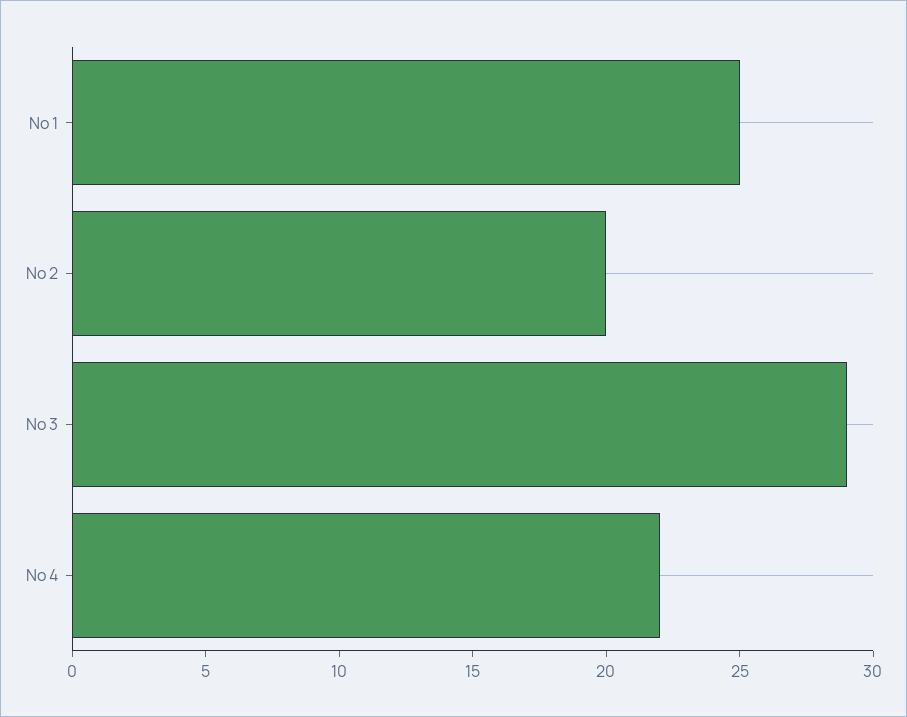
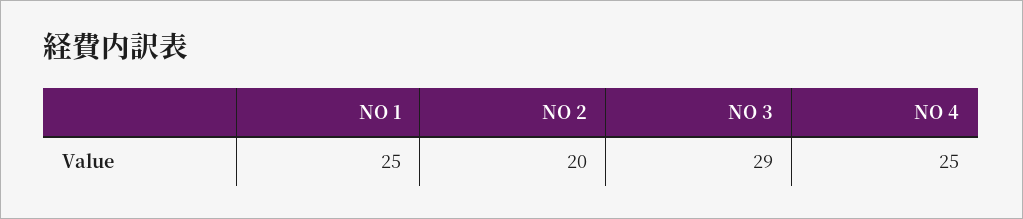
  {
    "No 1": 25,
    "No 2": 20,
    "No 3": 29,
-   "No 4": 22
+   "No 4": 25
  }

